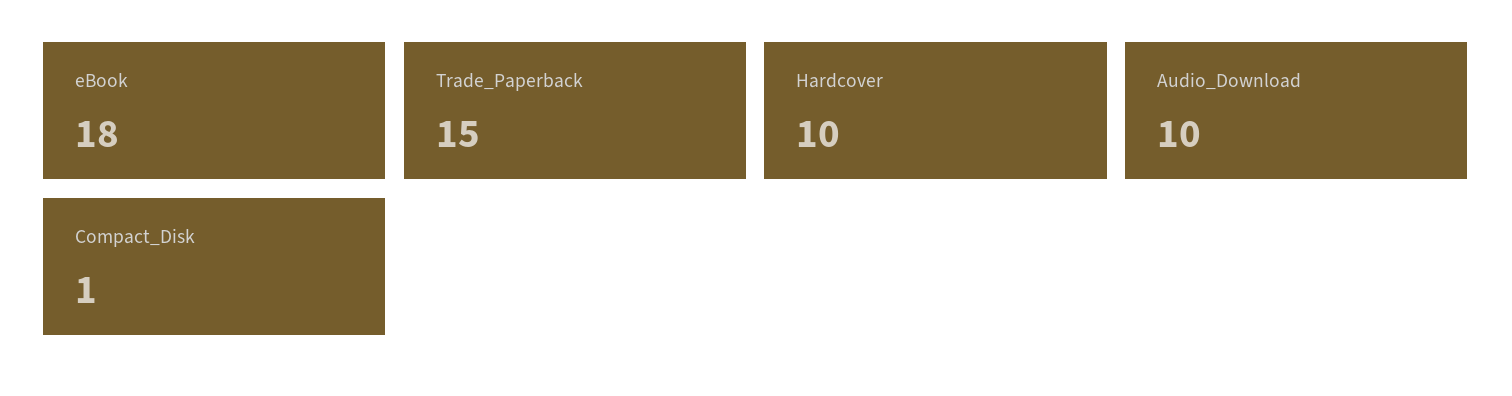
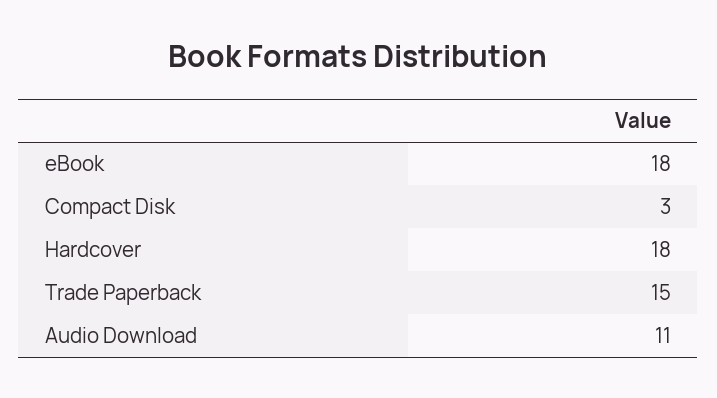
  {
    "eBook": 18,
    "Trade_Paperback": 15,
-   "Hardcover": 10,
+   "Hardcover": 18,
-   "Audio_Download": 10,
+   "Audio_Download": 11,
-   "Compact_Disk": 1
+   "Compact_Disk": 3
  }

